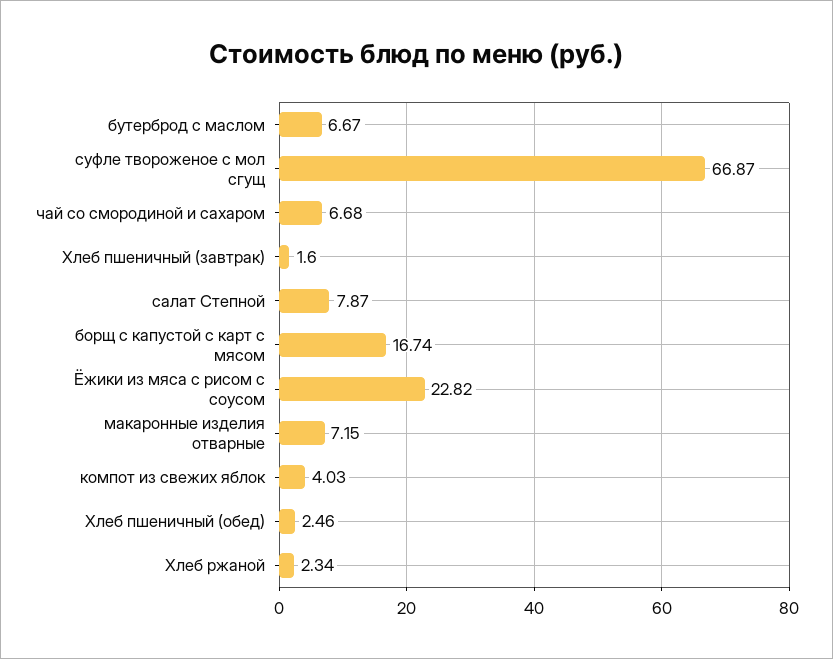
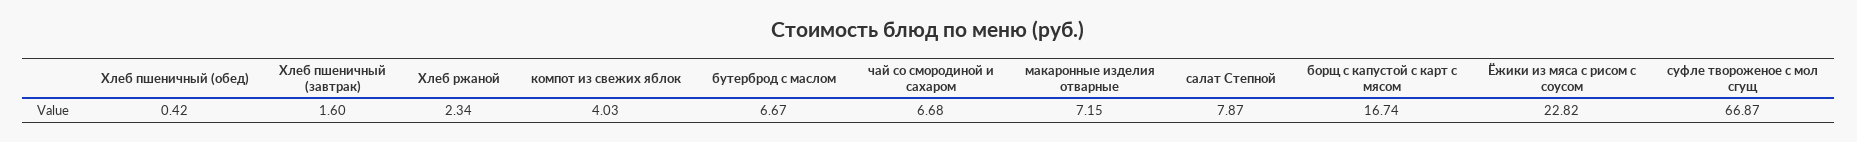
  {
    "бутерброд с маслом": 6.67,
    "суфле твороженое с мол сгущ": 66.87,
    "чай со смородиной и сахаром": 6.68,
    "Хлеб пшеничный (завтрак)": 1.6,
    "салат Степной": 7.87,
    "борщ с капустой с карт с мясом": 16.74,
    "Ёжики из мяса с рисом с соусом": 22.82,
    "макаронные изделия отварные": 7.15,
    "компот из свежих яблок": 4.03,
-   "Хлеб пшеничный (обед)": 2.46,
+   "Хлеб пшеничный (обед)": 0.42,
    "Хлеб ржаной": 2.34
  }

